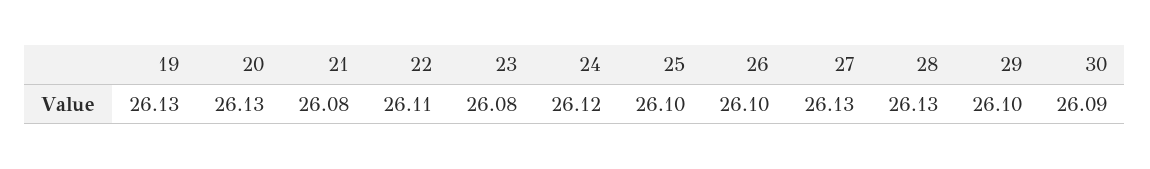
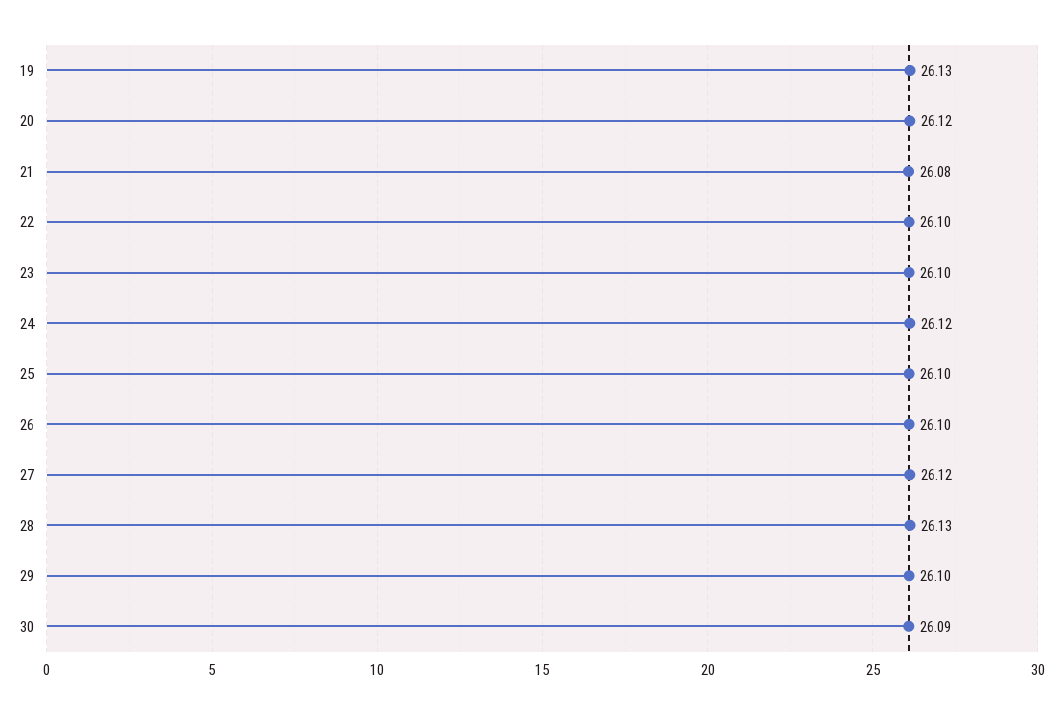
  {
    "19": 26.13,
-   "20": 26.13,
+   "20": 26.12,
    "21": 26.08,
-   "22": 26.11,
+   "22": 26.1,
-   "23": 26.08,
+   "23": 26.1,
    "24": 26.12,
    "25": 26.1,
    "26": 26.1,
-   "27": 26.13,
+   "27": 26.12,
    "28": 26.13,
    "29": 26.1,
    "30": 26.09
  }

